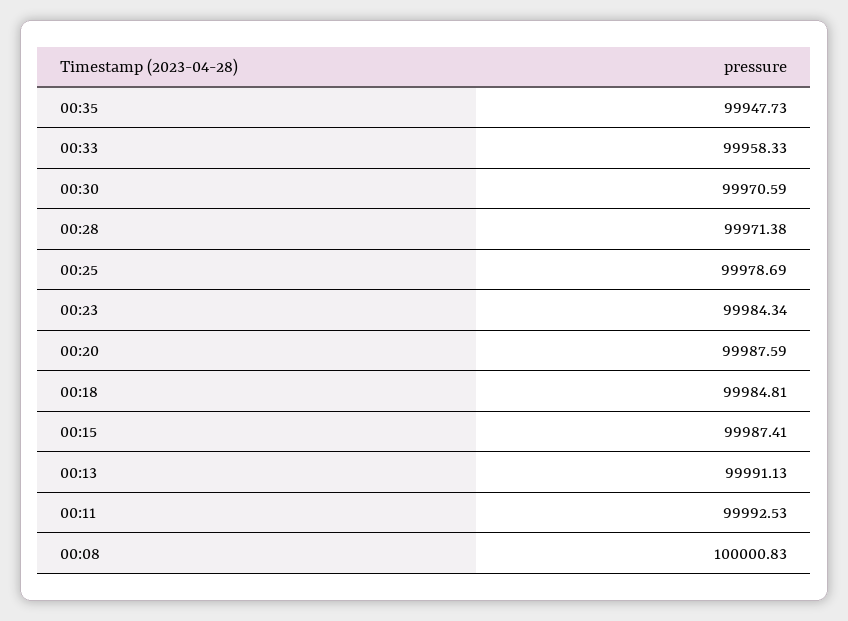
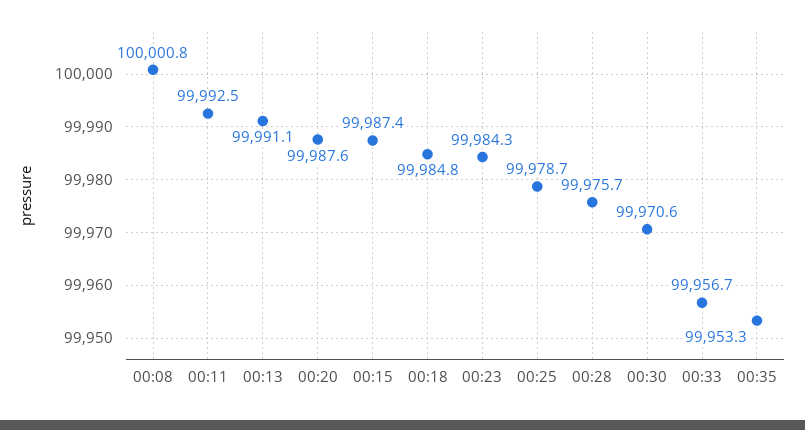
  {
-   "00:35": 99947.73,
+   "00:35": 99953.3,
-   "00:33": 99958.33,
+   "00:33": 99956.7,
    "00:30": 99970.59,
-   "00:28": 99971.38,
+   "00:28": 99975.7,
    "00:25": 99978.69,
    "00:23": 99984.34,
    "00:20": 99987.59,
    "00:18": 99984.81,
    "00:15": 99987.41,
    "00:13": 99991.13,
    "00:11": 99992.53,
    "00:08": 100000.83
  }

